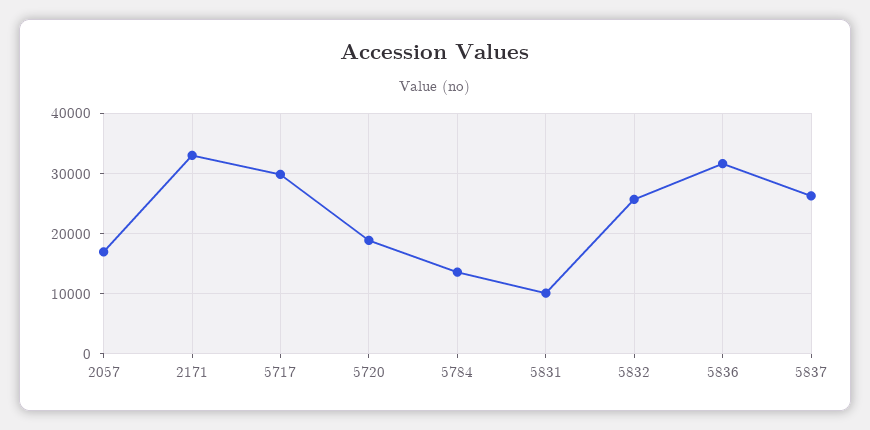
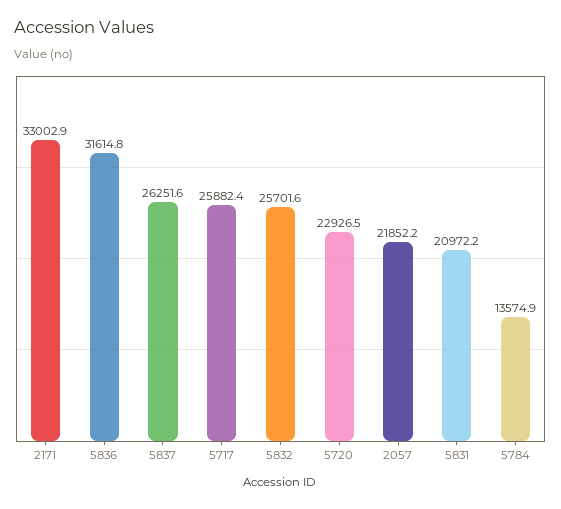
  {
-   "2057": 17000,
+   "2057": 21852.2,
    "2171": 33002.9,
-   "5717": 30000,
+   "5717": 25882.4,
-   "5720": 19000,
+   "5720": 22926.5,
    "5784": 13574.9,
-   "5831": 10000,
+   "5831": 20972.2,
    "5832": 25701.6,
    "5836": 31614.8,
    "5837": 26251.6
  }

